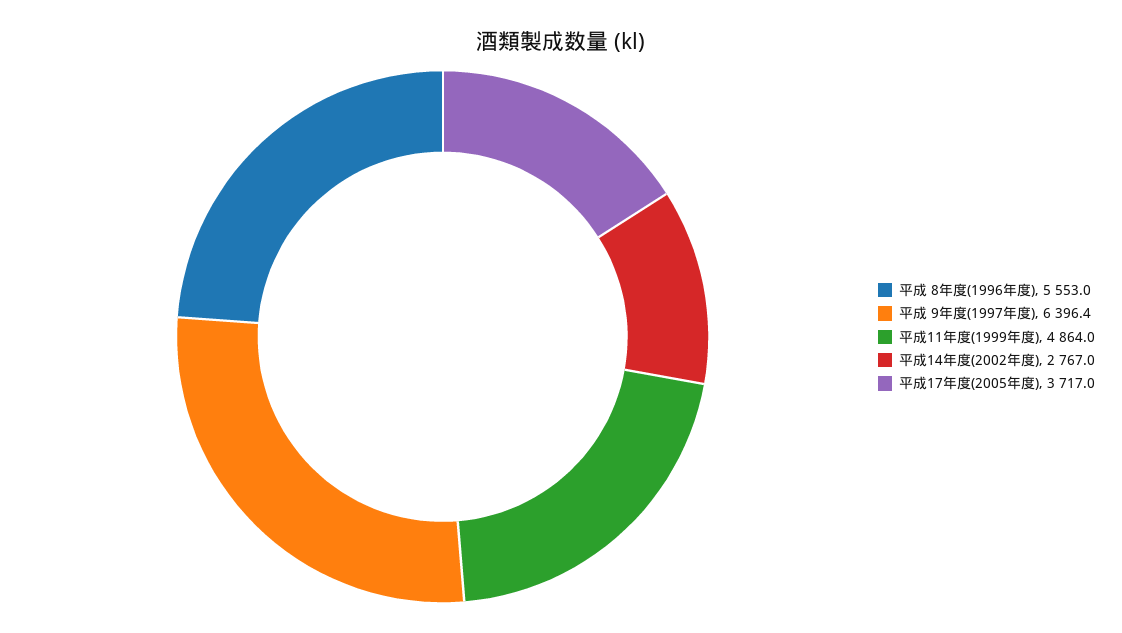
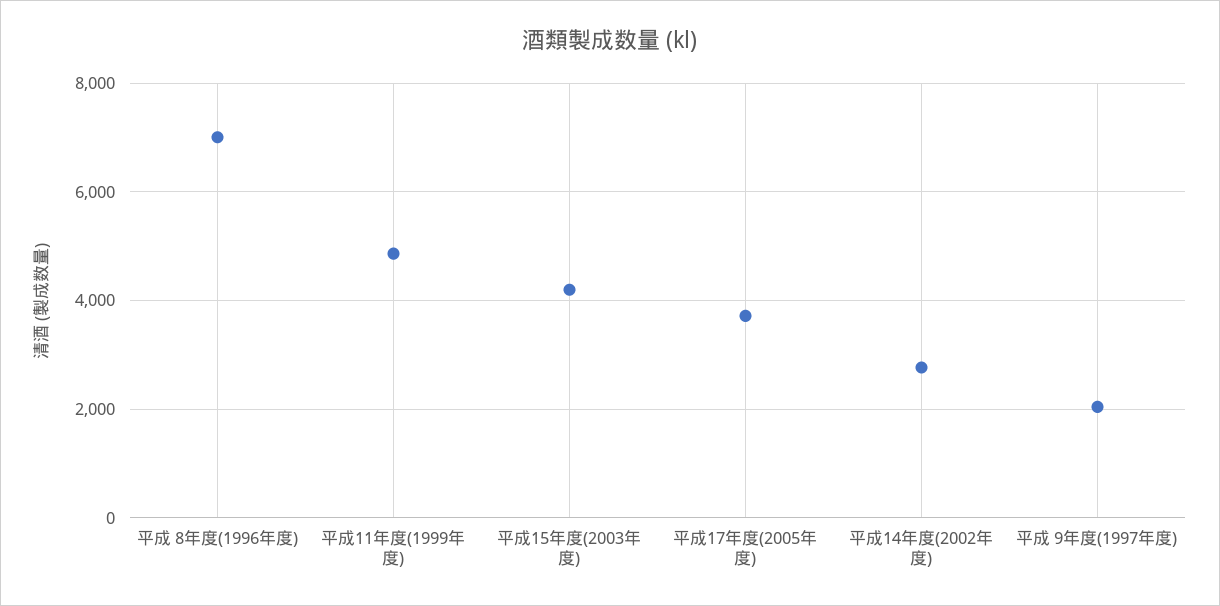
  {
-   "平成 8年度(1996年度)": 5553,
+   "平成 8年度(1996年度)": 7000,
-   "平成 9年度(1997年度)": 6396.4,
+   "平成 9年度(1997年度)": 2000,
    "平成11年度(1999年度)": 4864,
    "平成14年度(2002年度)": 2767,
-   "平成17年度(2005年度)": 3717
+   "平成17年度(2005年度)": 3717,
+   "平成15年度(2003年度)": 4200
  }

